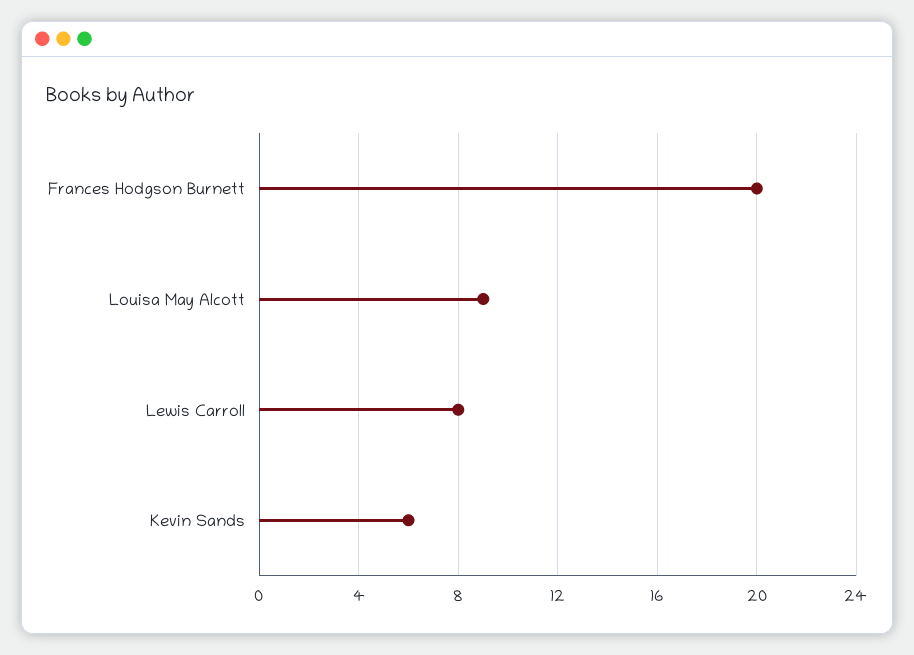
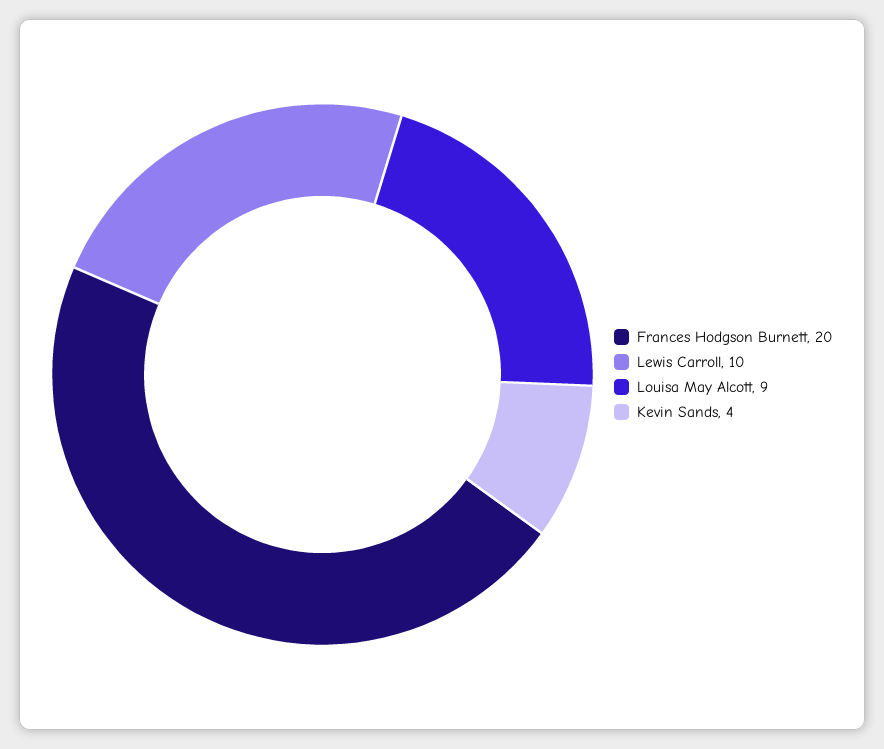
  {
    "Frances Hodgson Burnett": 20,
    "Louisa May Alcott": 9,
-   "Lewis Carroll": 8,
+   "Lewis Carroll": 10,
-   "Kevin Sands": 6
+   "Kevin Sands": 4
  }

